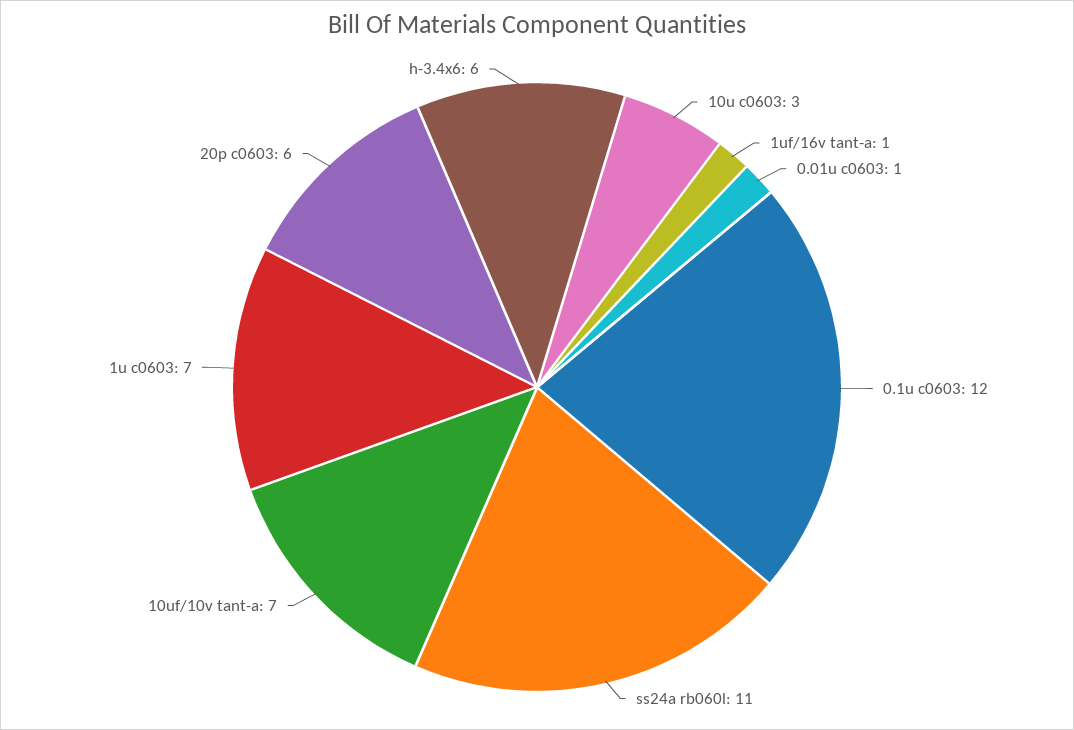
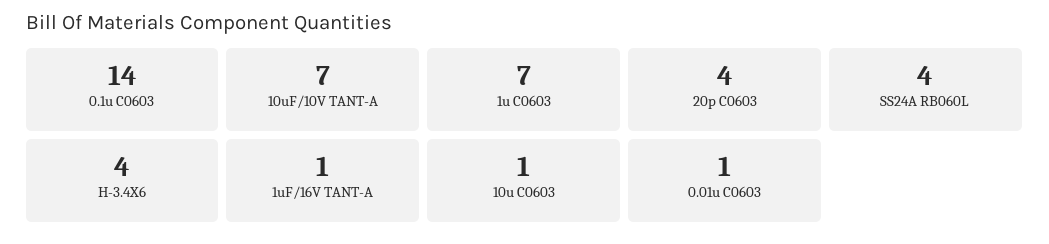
  {
-   "10u c0603": 3,
+   "10u c0603": 1,
    "1uf/16v tant-a": 1,
    "0.01u c0603": 1,
-   "0.1u c0603": 12,
+   "0.1u c0603": 14,
-   "ss24a rb060l": 11,
+   "ss24a rb060l": 4,
    "10uf/10v tant-a": 7,
    "1u c0603": 7,
-   "20p c0603": 6,
+   "20p c0603": 4,
-   "h-3.4x6": 6
+   "h-3.4x6": 4
  }

